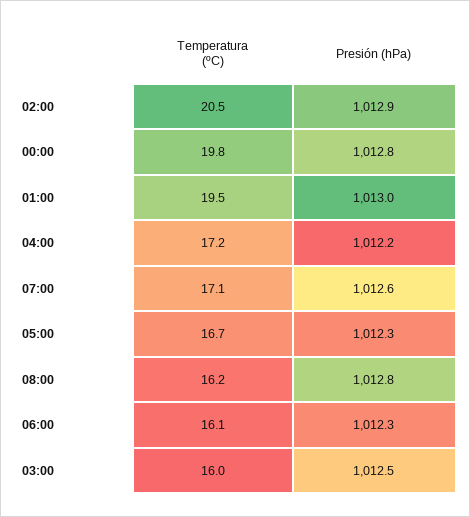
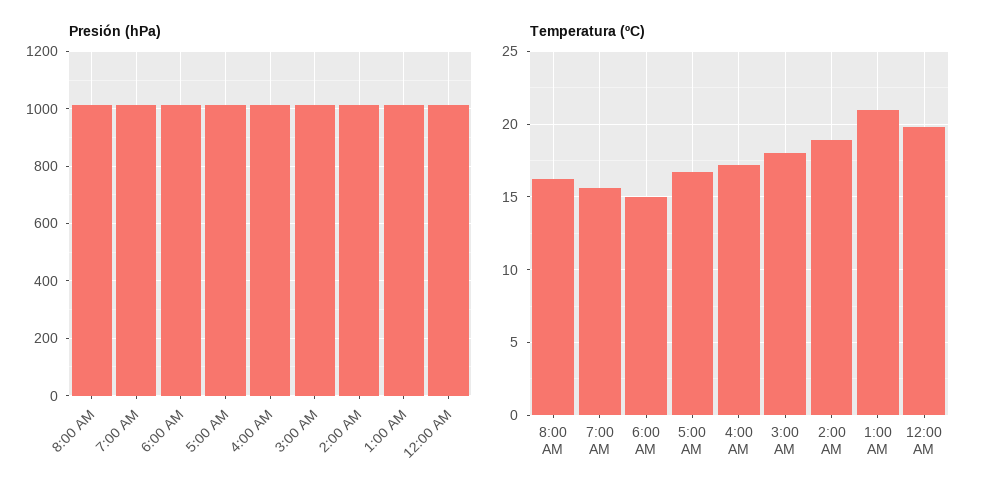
  {
    "Temperatura (ºC)": {
-     "02:00": 20.5,
+     "02:00": 19,
      "00:00": 19.8,
-     "01:00": 19.5,
+     "01:00": 21,
      "04:00": 17.2,
-     "07:00": 17.1,
+     "07:00": 15.5,
      "05:00": 16.7,
      "08:00": 16.2,
-     "06:00": 16.1,
+     "06:00": 15,
-     "03:00": 16
+     "03:00": 18
    },
    "Presión (hPa)": {
      "02:00": 1012.9,
      "00:00": 1012.8,
      "01:00": 1013,
      "04:00": 1012.2,
      "07:00": 1012.6,
      "05:00": 1012.3,
      "08:00": 1012.8,
      "06:00": 1012.3,
      "03:00": 1012.5
    }
  }

